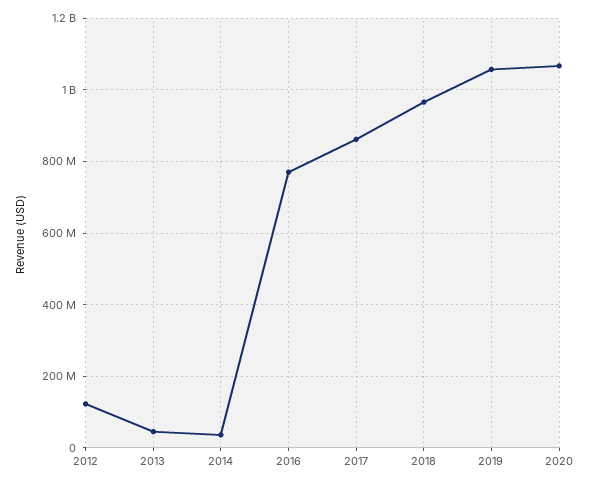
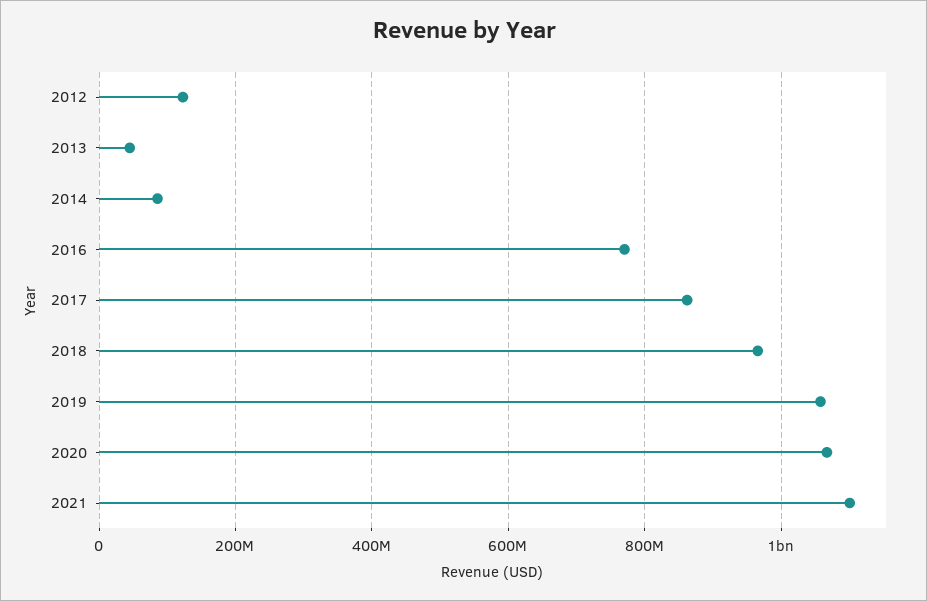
  {
    "2012": 120000000,
    "2013": 40000000,
-   "2014": 40000000,
+   "2014": 80000000,
    "2016": 780000000,
    "2017": 860000000,
    "2018": 960000000,
    "2019": 1060000000,
-   "2020": 1060000000
+   "2020": 1060000000,
+   "2021": 1100000000
  }

